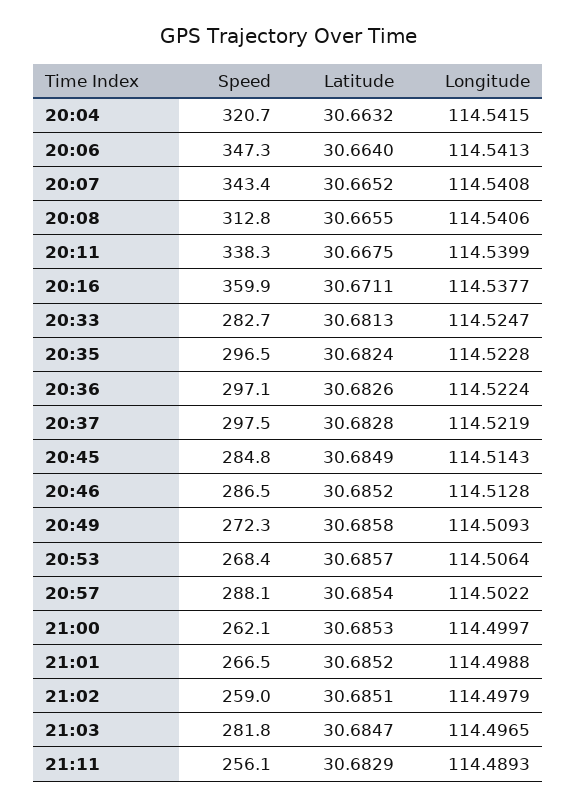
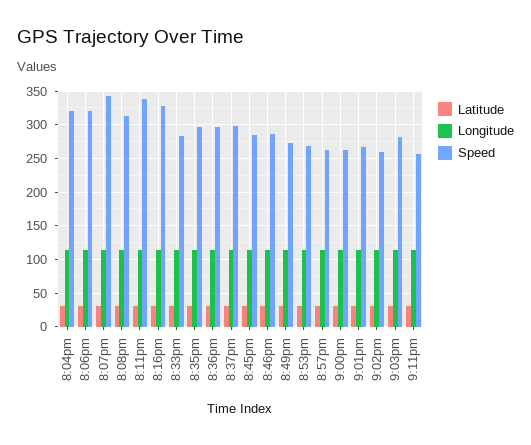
  {
    "Speed": {
      "20:04": 320.7,
-     "20:06": 347.3,
+     "20:06": 320,
      "20:07": 343.4,
      "20:08": 312.8,
      "20:11": 338.3,
-     "20:16": 359.9,
+     "20:16": 330,
      "20:33": 282.7,
      "20:35": 296.5,
      "20:36": 297.1,
      "20:37": 297.5,
      "20:45": 284.8,
      "20:46": 286.5,
      "20:49": 272.3,
      "20:53": 268.4,
-     "20:57": 288.1,
+     "20:57": 260,
      "21:00": 262.1,
      "21:01": 266.5,
      "21:02": 259,
      "21:03": 281.8,
      "21:11": 256.1
    },
    "Latitude": {
      "20:04": 30.6632,
      "20:06": 30.664,
      "20:07": 30.6652,
      "20:08": 30.6655,
      "20:11": 30.6675,
      "20:16": 30.6711,
      "20:33": 30.6813,
      "20:35": 30.6824,
      "20:36": 30.6826,
      "20:37": 30.6828,
      "20:45": 30.6849,
      "20:46": 30.6852,
      "20:49": 30.6858,
      "20:53": 30.6857,
      "20:57": 30.6854,
      "21:00": 30.6853,
      "21:01": 30.6852,
      "21:02": 30.6851,
      "21:03": 30.6847,
      "21:11": 30.6829
    },
    "Longitude": {
      "20:04": 114.5415,
      "20:06": 114.5413,
      "20:07": 114.5408,
      "20:08": 114.5406,
      "20:11": 114.5399,
      "20:16": 114.5377,
      "20:33": 114.5247,
      "20:35": 114.5228,
      "20:36": 114.5224,
      "20:37": 114.5219,
      "20:45": 114.5143,
      "20:46": 114.5128,
      "20:49": 114.5093,
      "20:53": 114.5064,
      "20:57": 114.5022,
      "21:00": 114.4997,
      "21:01": 114.4988,
      "21:02": 114.4979,
      "21:03": 114.4965,
      "21:11": 114.4893
    }
  }

